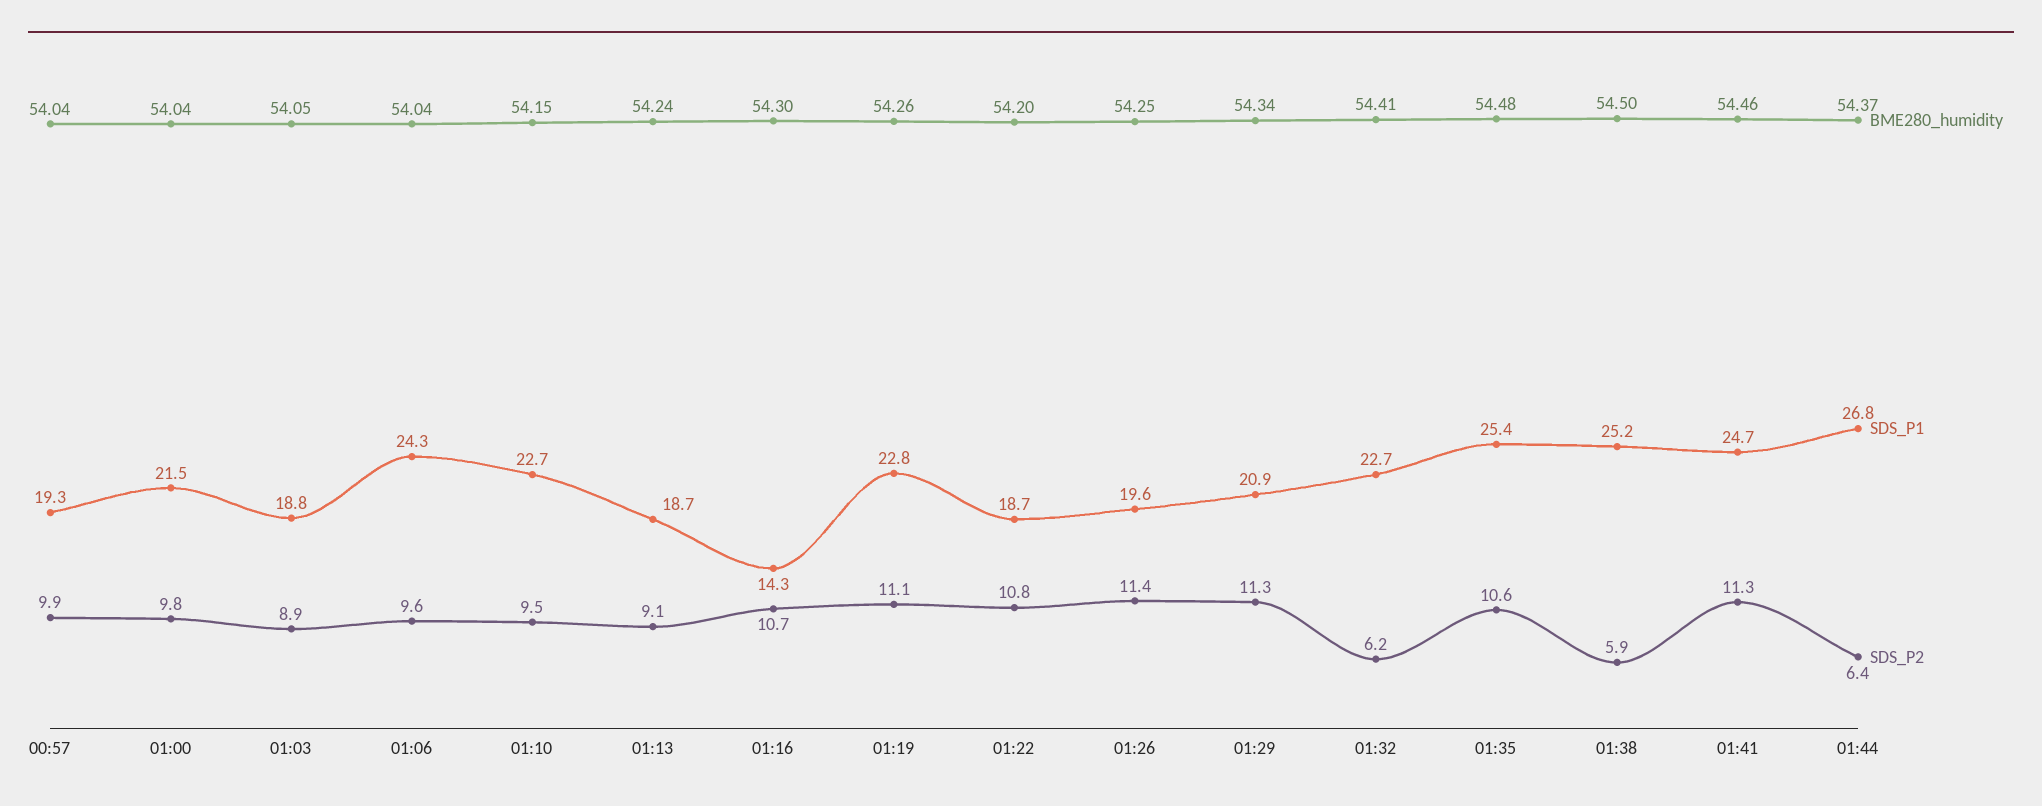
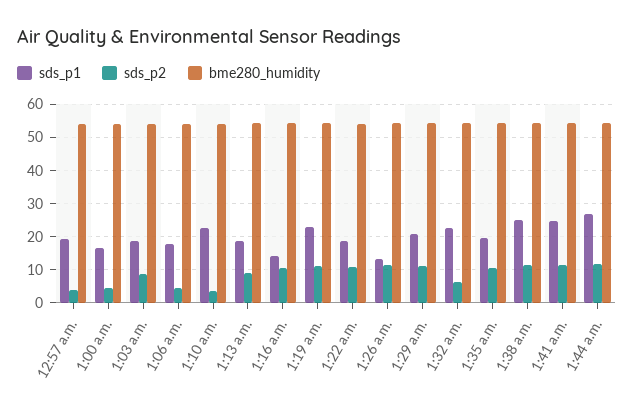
  {
    "BME280_humidity": {
      "00:57": 54.04,
      "01:00": 54.04,
      "01:03": 54.05,
      "01:06": 54.04,
      "01:10": 54.15,
      "01:13": 54.24,
      "01:16": 54.3,
      "01:19": 54.26,
      "01:22": 54.2,
      "01:26": 54.25,
      "01:29": 54.34,
      "01:32": 54.41,
      "01:35": 54.48,
      "01:38": 54.5,
      "01:41": 54.46,
      "01:44": 54.37
    },
    "SDS_P1": {
      "00:57": 19.3,
-     "01:00": 21.5,
+     "01:00": 16,
      "01:03": 18.8,
-     "01:06": 24.3,
+     "01:06": 18,
      "01:10": 22.7,
      "01:13": 18.7,
      "01:16": 14.3,
      "01:19": 22.8,
      "01:22": 18.7,
-     "01:26": 19.6,
+     "01:26": 14,
      "01:29": 20.9,
      "01:32": 22.7,
-     "01:35": 25.4,
+     "01:35": 20,
      "01:38": 25.2,
      "01:41": 24.7,
      "01:44": 26.8
    },
    "SDS_P2": {
-     "00:57": 9.9,
+     "00:57": 4,
-     "01:00": 9.8,
+     "01:00": 4,
      "01:03": 8.9,
-     "01:06": 9.6,
+     "01:06": 4,
-     "01:10": 9.5,
+     "01:10": 4,
      "01:13": 9.1,
      "01:16": 10.7,
      "01:19": 11.1,
      "01:22": 10.8,
      "01:26": 11.4,
      "01:29": 11.3,
      "01:32": 6.2,
      "01:35": 10.6,
-     "01:38": 5.9,
+     "01:38": 12,
      "01:41": 11.3,
-     "01:44": 6.4
+     "01:44": 12
    }
  }

